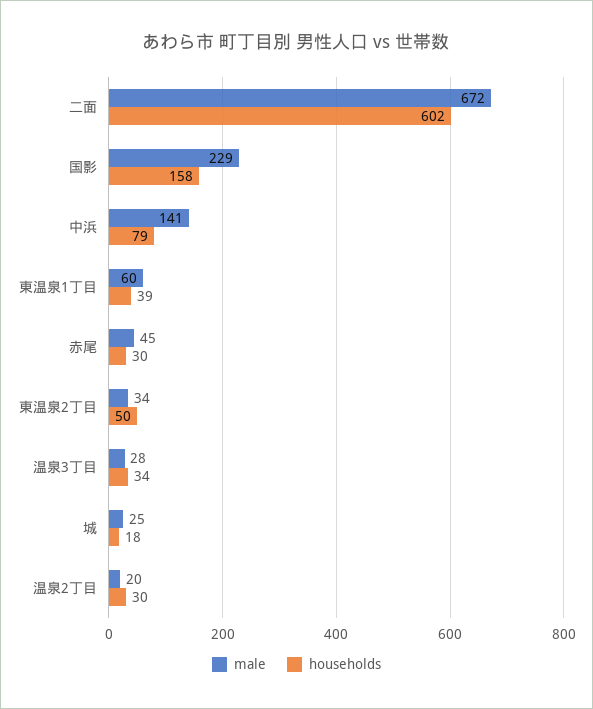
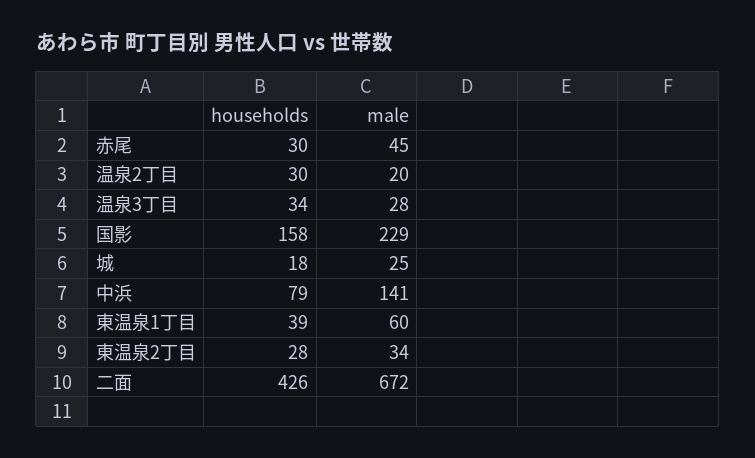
  {
    "male": {
      "二面": 672,
      "国影": 229,
      "中浜": 141,
      "東温泉1丁目": 60,
      "赤尾": 45,
      "東温泉2丁目": 34,
      "温泉3丁目": 28,
      "城": 25,
      "温泉2丁目": 20
    },
    "households": {
-     "二面": 602,
+     "二面": 426,
      "国影": 158,
      "中浜": 79,
      "東温泉1丁目": 39,
      "赤尾": 30,
-     "東温泉2丁目": 50,
+     "東温泉2丁目": 28,
      "温泉3丁目": 34,
      "城": 18,
      "温泉2丁目": 30
    }
  }

